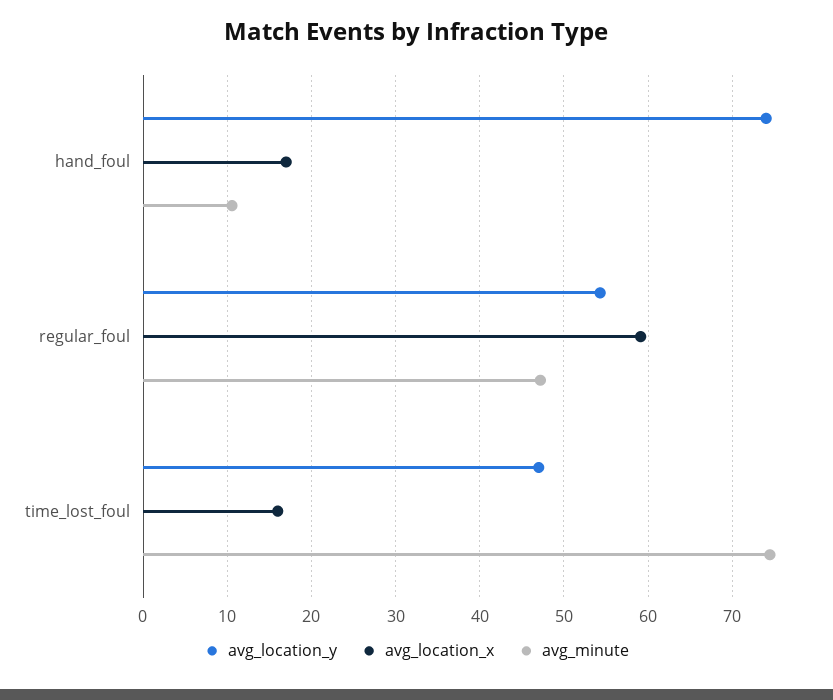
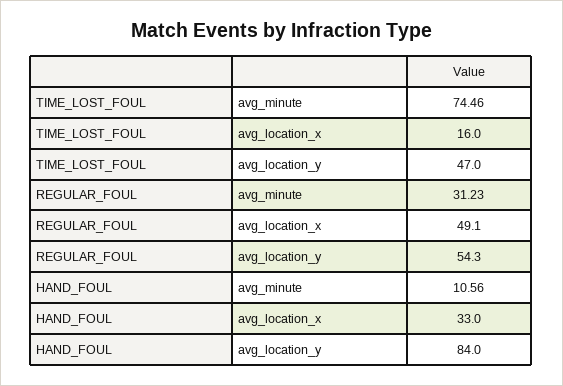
  {
    "avg_location_y": {
-     "hand_foul": 74,
+     "hand_foul": 84,
      "regular_foul": 54.3,
      "time_lost_foul": 47
    },
    "avg_location_x": {
-     "hand_foul": 17,
+     "hand_foul": 33,
-     "regular_foul": 59,
+     "regular_foul": 49.1,
      "time_lost_foul": 16
    },
    "avg_minute": {
      "hand_foul": 10.56,
-     "regular_foul": 47,
+     "regular_foul": 31.23,
      "time_lost_foul": 74.46
    }
  }

